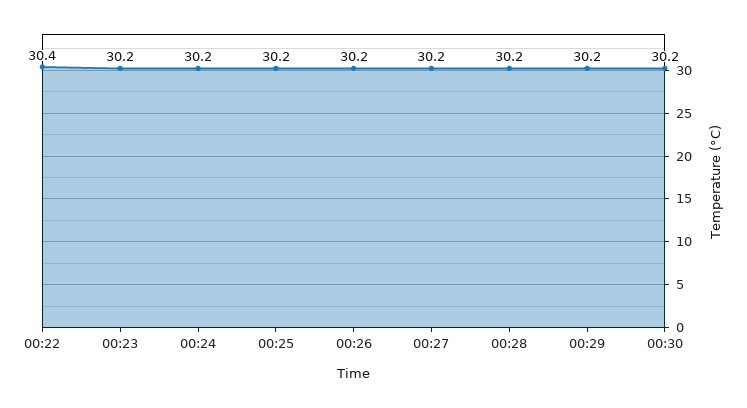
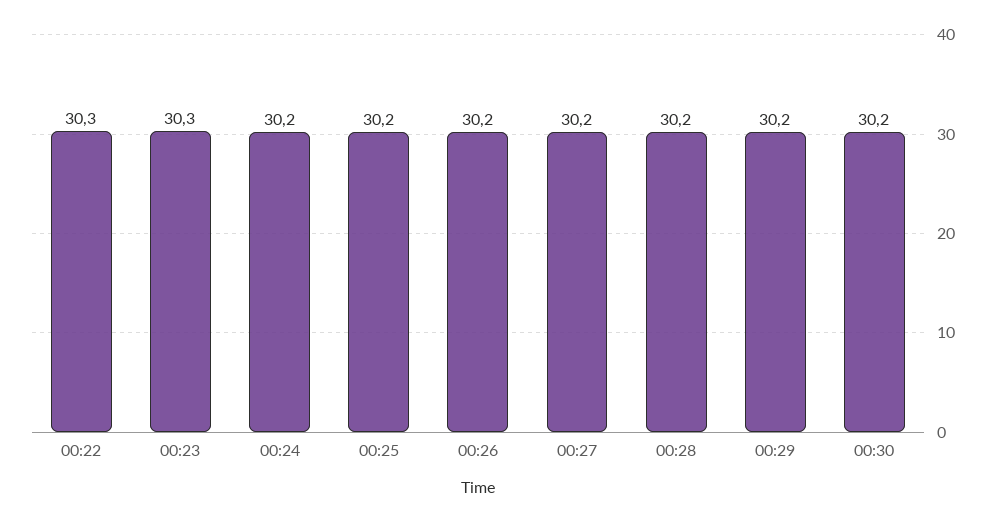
  {
-   "00:22": 30.4,
+   "00:22": 30.3,
-   "00:23": 30.2,
+   "00:23": 30.3,
    "00:24": 30.2,
    "00:25": 30.2,
    "00:26": 30.2,
    "00:27": 30.2,
    "00:28": 30.2,
    "00:29": 30.2,
    "00:30": 30.2
  }

